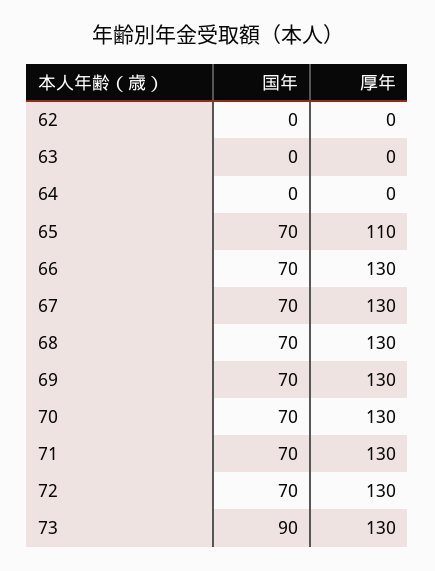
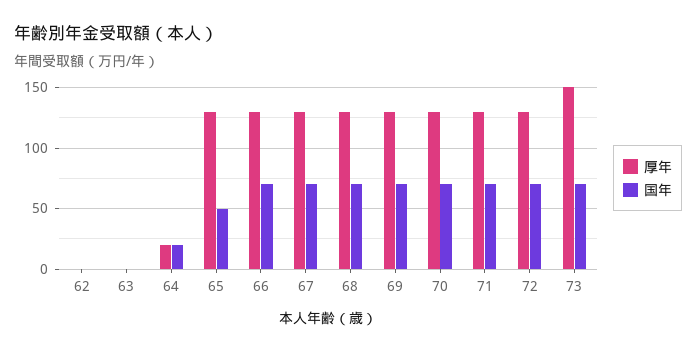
  {
    "国年": {
      "62": 0,
      "63": 0,
-     "64": 0,
+     "64": 20,
-     "65": 70,
+     "65": 50,
      "66": 70,
      "67": 70,
      "68": 70,
      "69": 70,
      "70": 70,
      "71": 70,
      "72": 70,
-     "73": 90
+     "73": 70
    },
    "厚年": {
      "62": 0,
      "63": 0,
-     "64": 0,
+     "64": 20,
-     "65": 110,
+     "65": 130,
      "66": 130,
      "67": 130,
      "68": 130,
      "69": 130,
      "70": 130,
      "71": 130,
      "72": 130,
-     "73": 130
+     "73": 150
    }
  }

